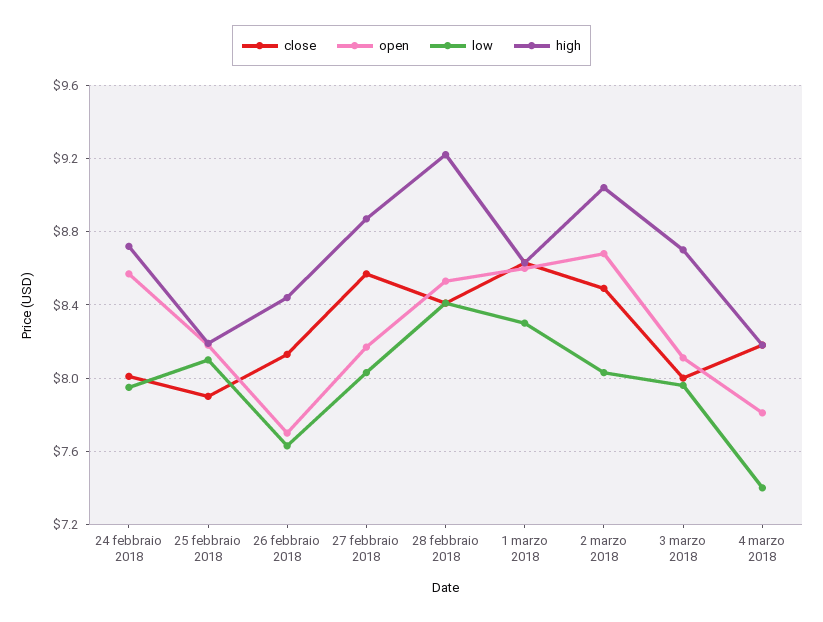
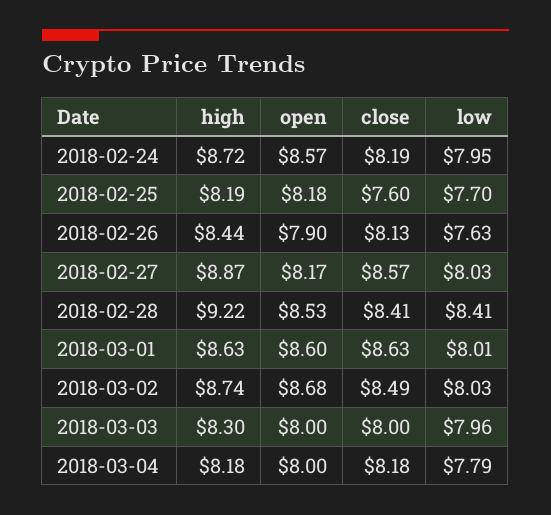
  {
    "close": {
-     "24 febbraio 2018": 8,
+     "24 febbraio 2018": 8.19,
-     "25 febbraio 2018": 7.9,
+     "25 febbraio 2018": 7.6,
      "26 febbraio 2018": 8.13,
      "27 febbraio 2018": 8.57,
      "28 febbraio 2018": 8.41,
      "1 marzo 2018": 8.63,
      "2 marzo 2018": 8.49,
      "3 marzo 2018": 8,
      "4 marzo 2018": 8.18
    },
    "open": {
      "24 febbraio 2018": 8.57,
      "25 febbraio 2018": 8.18,
-     "26 febbraio 2018": 7.7,
+     "26 febbraio 2018": 7.9,
      "27 febbraio 2018": 8.17,
      "28 febbraio 2018": 8.53,
      "1 marzo 2018": 8.6,
      "2 marzo 2018": 8.68,
-     "3 marzo 2018": 8.1,
+     "3 marzo 2018": 8,
-     "4 marzo 2018": 7.8
+     "4 marzo 2018": 8
    },
    "low": {
      "24 febbraio 2018": 7.95,
-     "25 febbraio 2018": 8.1,
+     "25 febbraio 2018": 7.7,
      "26 febbraio 2018": 7.63,
      "27 febbraio 2018": 8.03,
      "28 febbraio 2018": 8.41,
-     "1 marzo 2018": 8.3,
+     "1 marzo 2018": 8.01,
      "2 marzo 2018": 8.03,
      "3 marzo 2018": 7.96,
-     "4 marzo 2018": 7.4
+     "4 marzo 2018": 7.79
    },
    "high": {
      "24 febbraio 2018": 8.72,
      "25 febbraio 2018": 8.19,
      "26 febbraio 2018": 8.44,
      "27 febbraio 2018": 8.87,
      "28 febbraio 2018": 9.22,
      "1 marzo 2018": 8.63,
-     "2 marzo 2018": 9.05,
+     "2 marzo 2018": 8.74,
-     "3 marzo 2018": 8.7,
+     "3 marzo 2018": 8.3,
      "4 marzo 2018": 8.18
    }
  }

